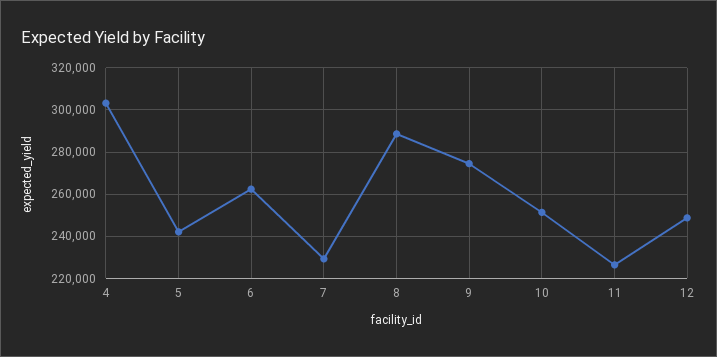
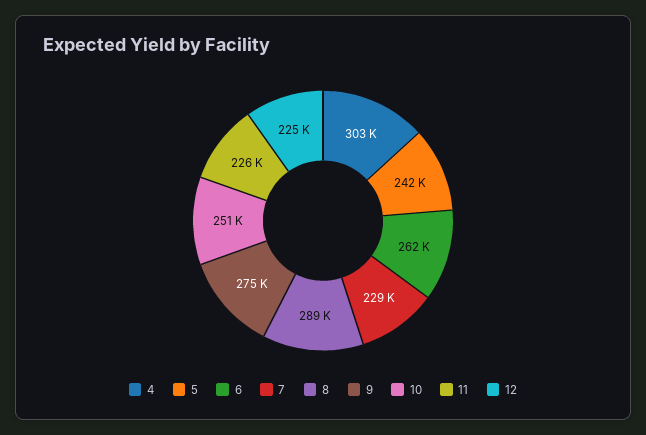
  {
    "4": 303000,
    "5": 242000,
    "6": 262000,
    "7": 229000,
    "8": 289000,
    "9": 275000,
    "10": 251000,
    "11": 226000,
-   "12": 250000
+   "12": 225000
  }

